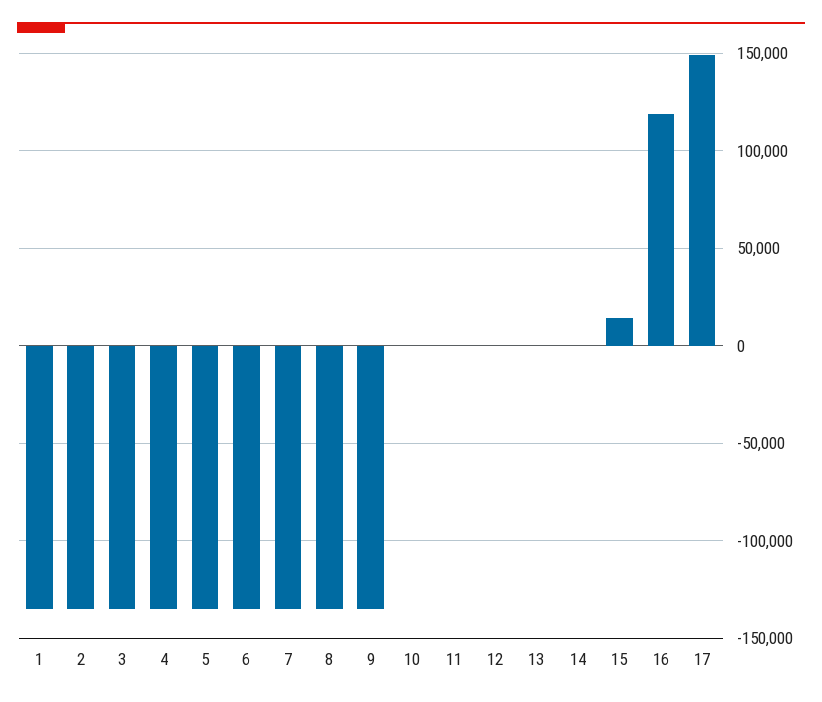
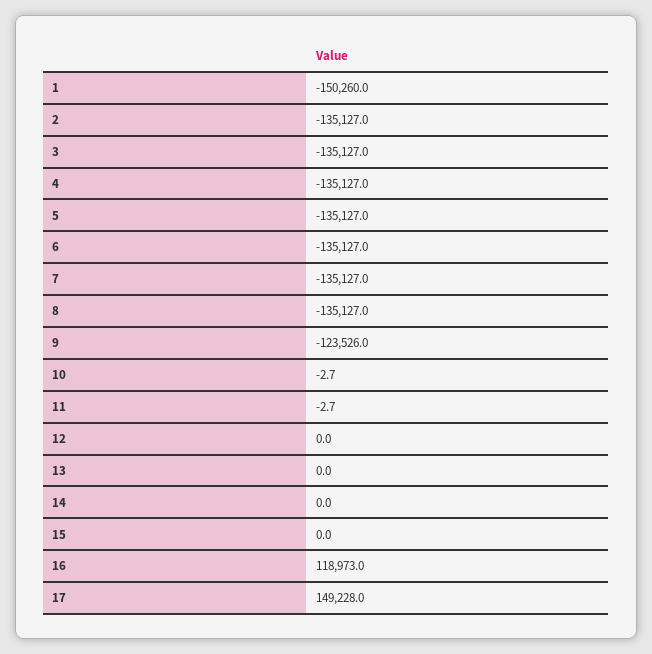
  {
-   "1": -135000,
+   "1": -150260,
    "2": -135127,
    "3": -135127,
    "4": -135127,
    "5": -135127,
    "6": -135127,
    "7": -135127,
    "8": -135127,
-   "9": -135000,
+   "9": -123526,
    "10": -2.7,
    "11": -2.7,
    "12": 0,
    "13": 0,
    "14": 0,
-   "15": 15000,
+   "15": 0,
    "16": 118973,
    "17": 149228
  }

